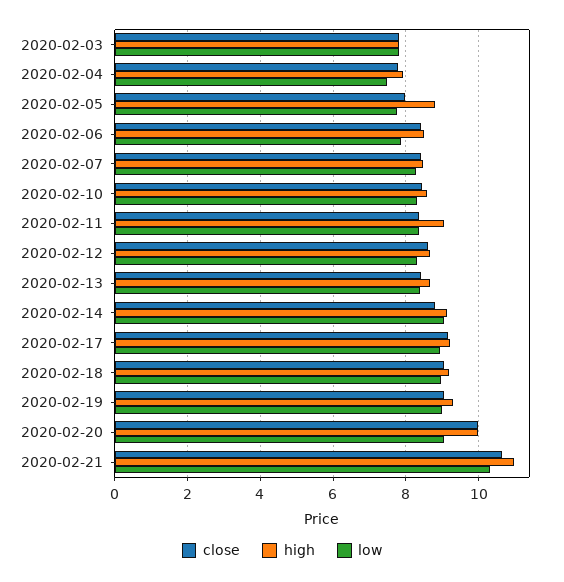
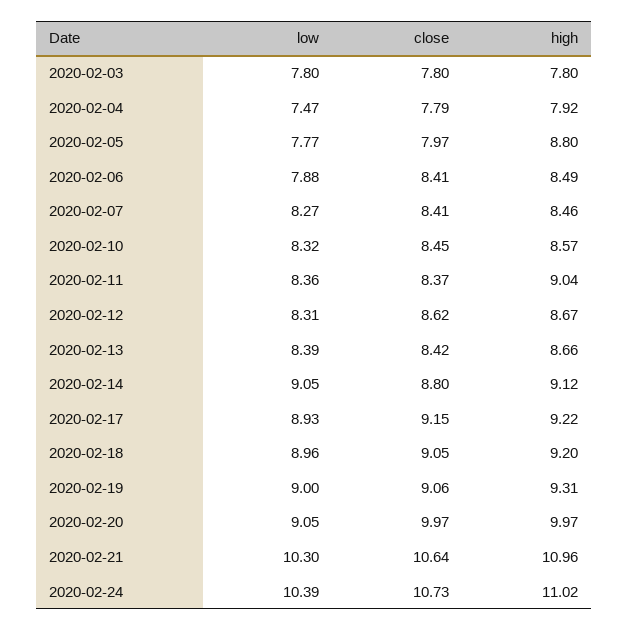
  {
    "close": {
      "2020-02-03": 7.8,
      "2020-02-04": 7.79,
      "2020-02-05": 7.97,
      "2020-02-06": 8.41,
      "2020-02-07": 8.41,
      "2020-02-10": 8.45,
      "2020-02-11": 8.37,
      "2020-02-12": 8.62,
      "2020-02-13": 8.42,
      "2020-02-14": 8.8,
      "2020-02-17": 9.15,
      "2020-02-18": 9.05,
      "2020-02-19": 9.06,
      "2020-02-20": 9.97,
-     "2020-02-21": 10.64
+     "2020-02-21": 10.64,
+     "2020-02-24": 10.73
    },
    "high": {
      "2020-02-03": 7.8,
      "2020-02-04": 7.92,
      "2020-02-05": 8.8,
      "2020-02-06": 8.49,
      "2020-02-07": 8.46,
      "2020-02-10": 8.57,
      "2020-02-11": 9.04,
      "2020-02-12": 8.67,
      "2020-02-13": 8.66,
      "2020-02-14": 9.12,
      "2020-02-17": 9.22,
      "2020-02-18": 9.2,
      "2020-02-19": 9.31,
      "2020-02-20": 9.97,
-     "2020-02-21": 10.96
+     "2020-02-21": 10.96,
+     "2020-02-24": 11.02
    },
    "low": {
      "2020-02-03": 7.8,
      "2020-02-04": 7.47,
      "2020-02-05": 7.77,
      "2020-02-06": 7.88,
      "2020-02-07": 8.27,
      "2020-02-10": 8.32,
      "2020-02-11": 8.36,
      "2020-02-12": 8.31,
      "2020-02-13": 8.39,
      "2020-02-14": 9.05,
      "2020-02-17": 8.93,
      "2020-02-18": 8.96,
      "2020-02-19": 9,
      "2020-02-20": 9.05,
-     "2020-02-21": 10.3
+     "2020-02-21": 10.3,
+     "2020-02-24": 10.39
    }
  }

